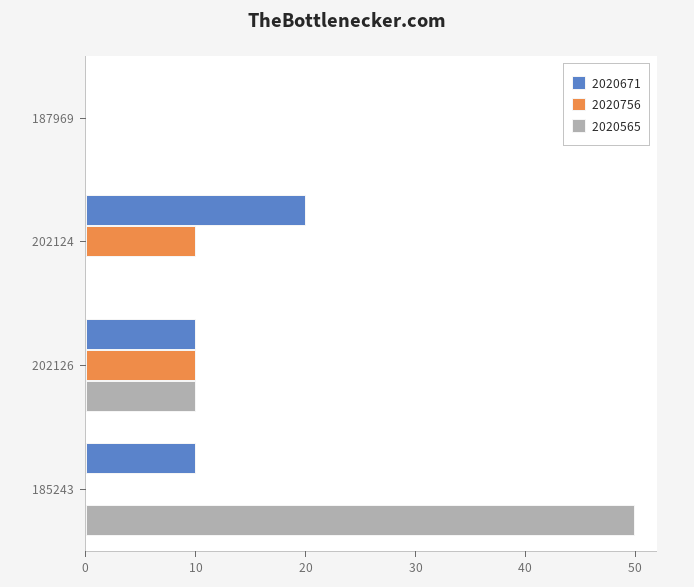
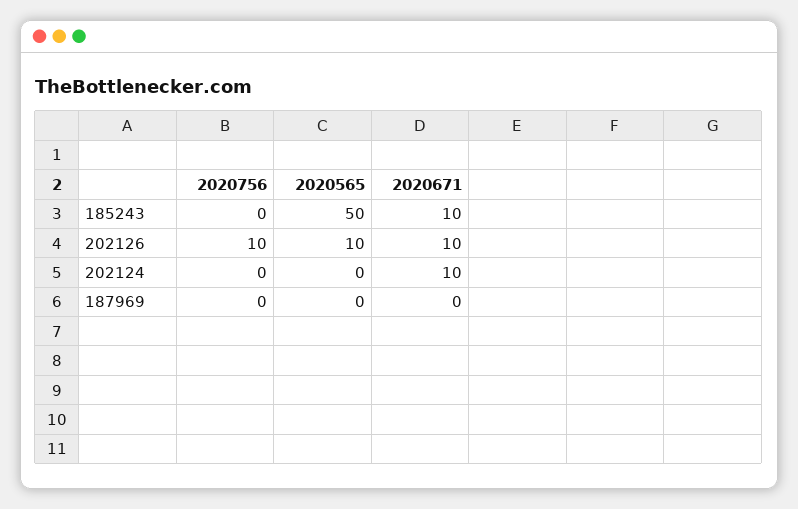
  {
    "2020671": {
      "187969": 0,
-     "202124": 20,
+     "202124": 10,
      "202126": 10,
      "185243": 10
    },
    "2020756": {
      "187969": 0,
-     "202124": 10,
+     "202124": 0,
      "202126": 10,
      "185243": 0
    },
    "2020565": {
      "187969": 0,
      "202124": 0,
      "202126": 10,
      "185243": 50
    }
  }

